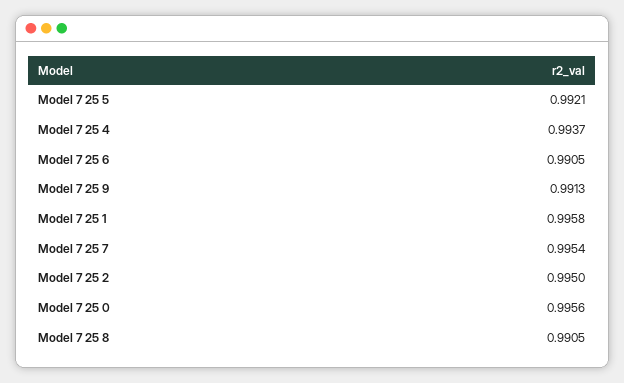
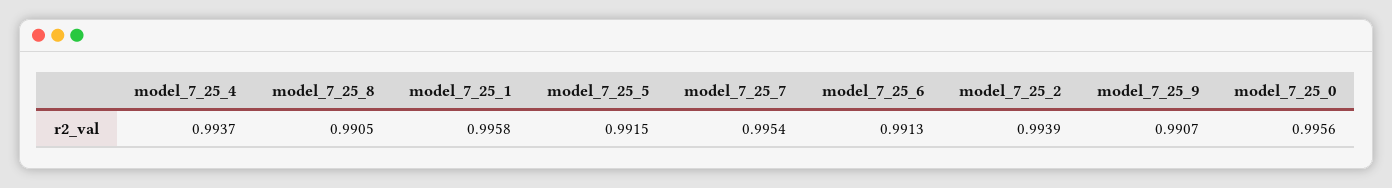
  {
-   "Model 7 25 5": 0.9921,
+   "Model 7 25 5": 0.9915,
    "Model 7 25 4": 0.9937,
-   "Model 7 25 6": 0.9905,
+   "Model 7 25 6": 0.9913,
-   "Model 7 25 9": 0.9913,
+   "Model 7 25 9": 0.9907,
    "Model 7 25 1": 0.9958,
    "Model 7 25 7": 0.9954,
-   "Model 7 25 2": 0.995,
+   "Model 7 25 2": 0.9939,
    "Model 7 25 0": 0.9956,
    "Model 7 25 8": 0.9905
  }

